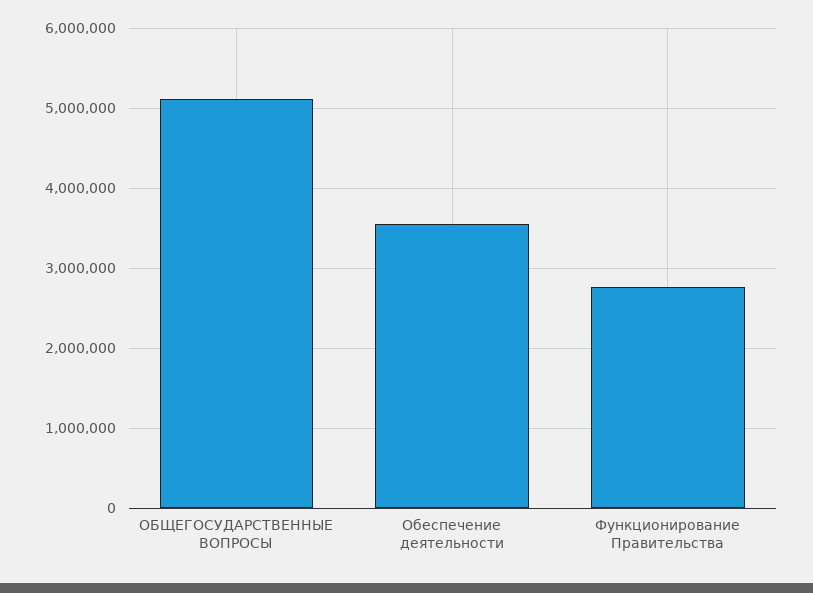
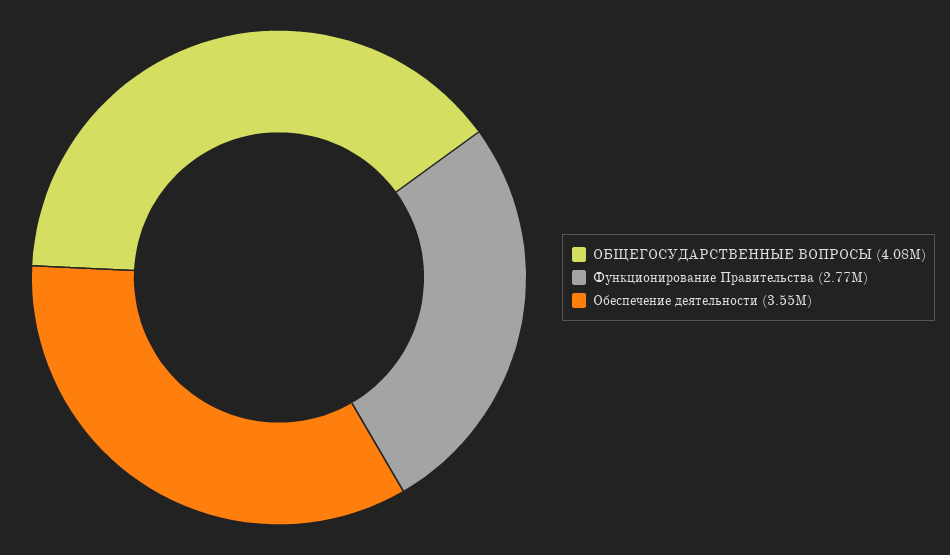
  {
-   "ОБЩЕГОСУДАРСТВЕННЫЕ ВОПРОСЫ": 5100000,
+   "ОБЩЕГОСУДАРСТВЕННЫЕ ВОПРОСЫ": 4080000,
    "Обеспечение деятельности": 3550000,
    "Функционирование Правительства": 2770000
  }

